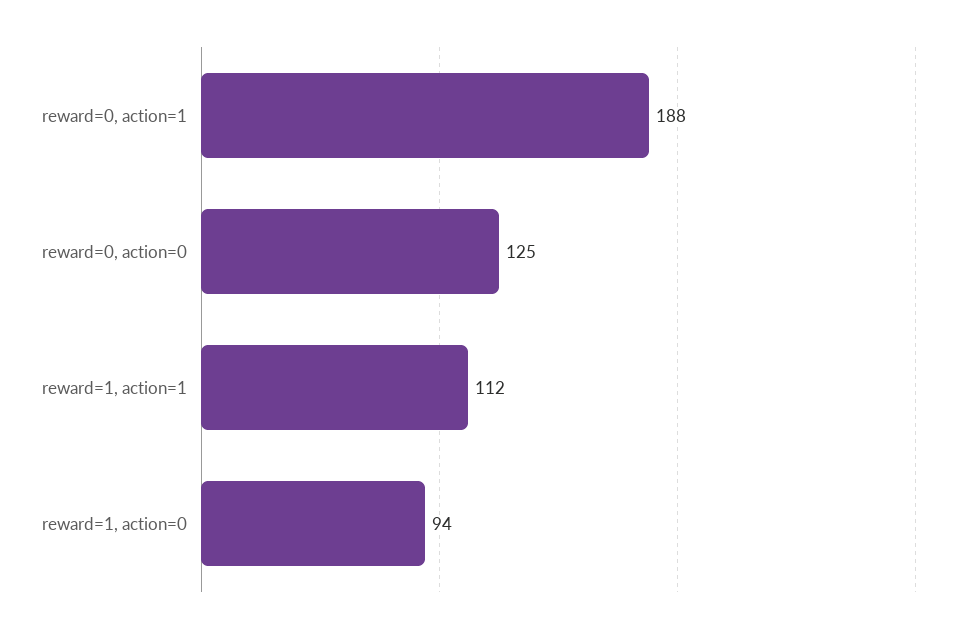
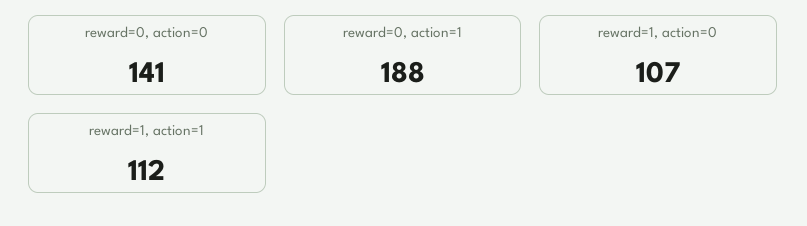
  {
    "reward=0, action=1": 188,
-   "reward=0, action=0": 125,
+   "reward=0, action=0": 141,
    "reward=1, action=1": 112,
-   "reward=1, action=0": 94
+   "reward=1, action=0": 107
  }

